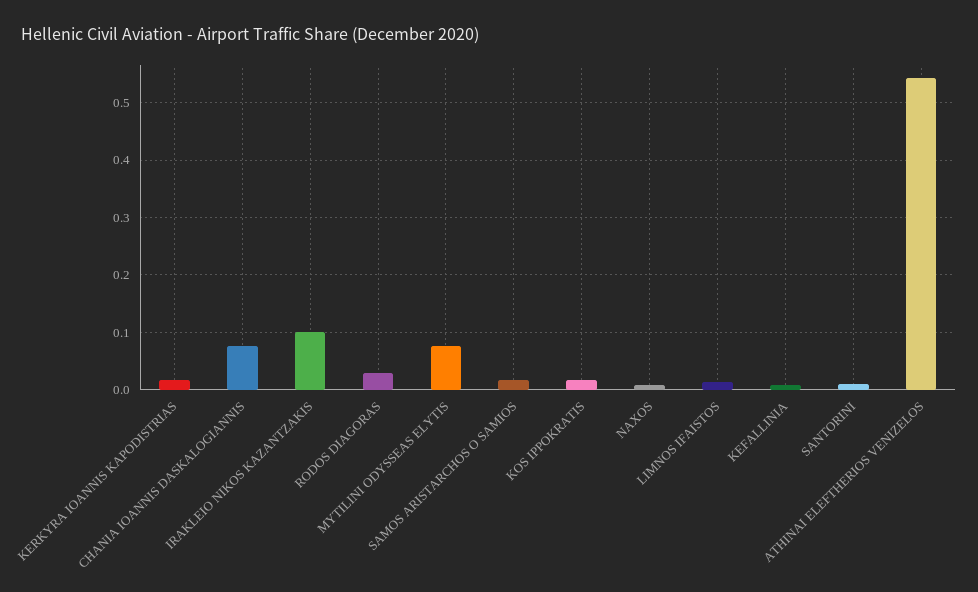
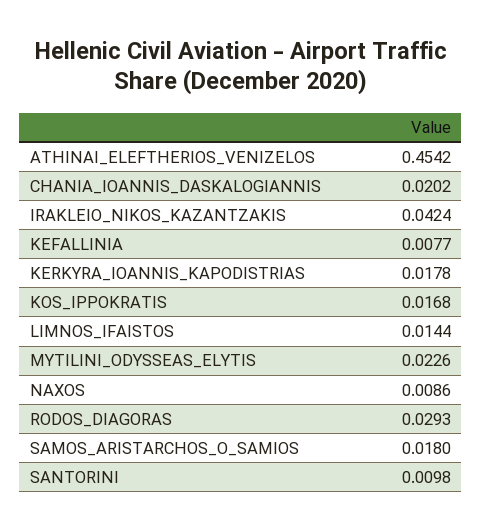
  {
    "KERKYRA IOANNIS KAPODISTRIAS": 0.0178,
-   "CHANIA IOANNIS DASKALOGIANNIS": 0.08,
+   "CHANIA IOANNIS DASKALOGIANNIS": 0.0202,
-   "IRAKLEIO NIKOS KAZANTZAKIS": 0.1,
+   "IRAKLEIO NIKOS KAZANTZAKIS": 0.0424,
    "RODOS DIAGORAS": 0.0293,
-   "MYTILINI ODYSSEAS ELYTIS": 0.08,
+   "MYTILINI ODYSSEAS ELYTIS": 0.0226,
    "SAMOS ARISTARCHOS O SAMIOS": 0.018,
    "KOS IPPOKRATIS": 0.0168,
    "NAXOS": 0.0086,
    "LIMNOS IFAISTOS": 0.0144,
    "KEFALLINIA": 0.0077,
    "SANTORINI": 0.0098,
-   "ATHINAI ELEFTHERIOS VENIZELOS": 0.54
+   "ATHINAI ELEFTHERIOS VENIZELOS": 0.4542
  }

